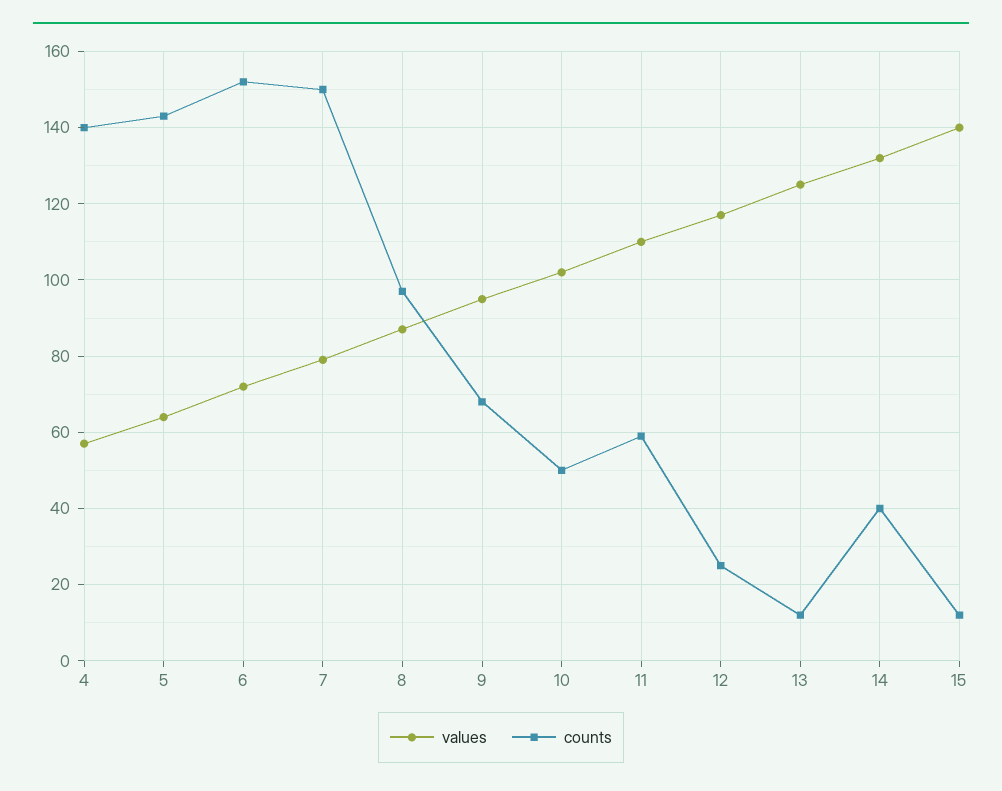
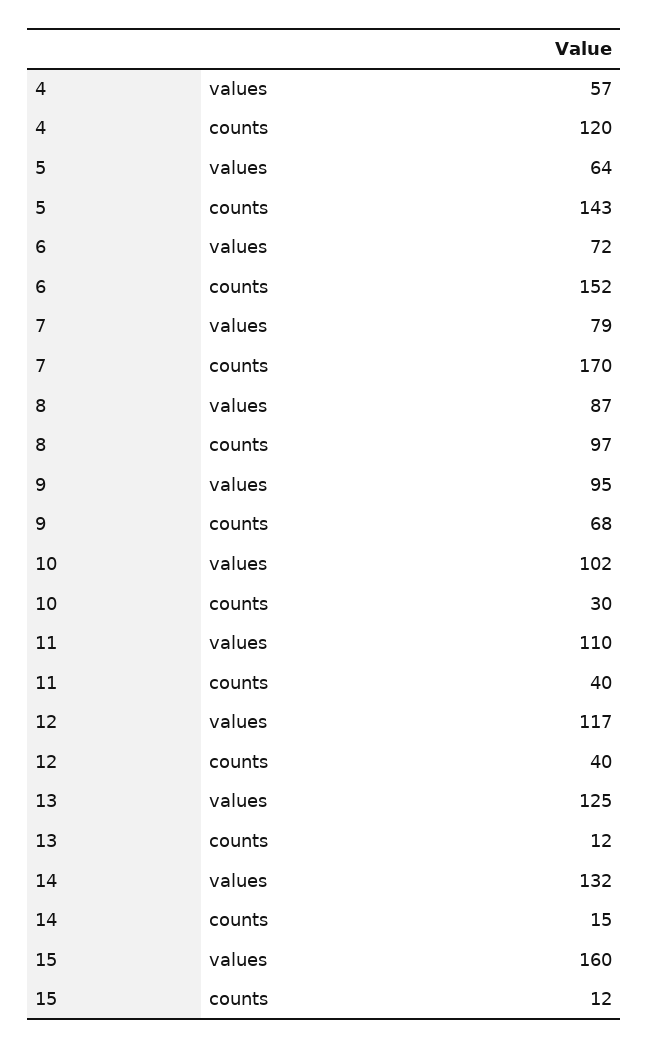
  {
    "values": {
      "4": 57,
      "5": 64,
      "6": 72,
      "7": 79,
      "8": 87,
      "9": 95,
      "10": 102,
      "11": 110,
      "12": 117,
      "13": 125,
      "14": 132,
-     "15": 140
+     "15": 160
    },
    "counts": {
-     "4": 140,
+     "4": 120,
      "5": 143,
      "6": 152,
-     "7": 150,
+     "7": 170,
      "8": 97,
      "9": 68,
-     "10": 50,
+     "10": 30,
-     "11": 60,
+     "11": 40,
-     "12": 25,
+     "12": 40,
      "13": 12,
-     "14": 40,
+     "14": 15,
      "15": 12
    }
  }

